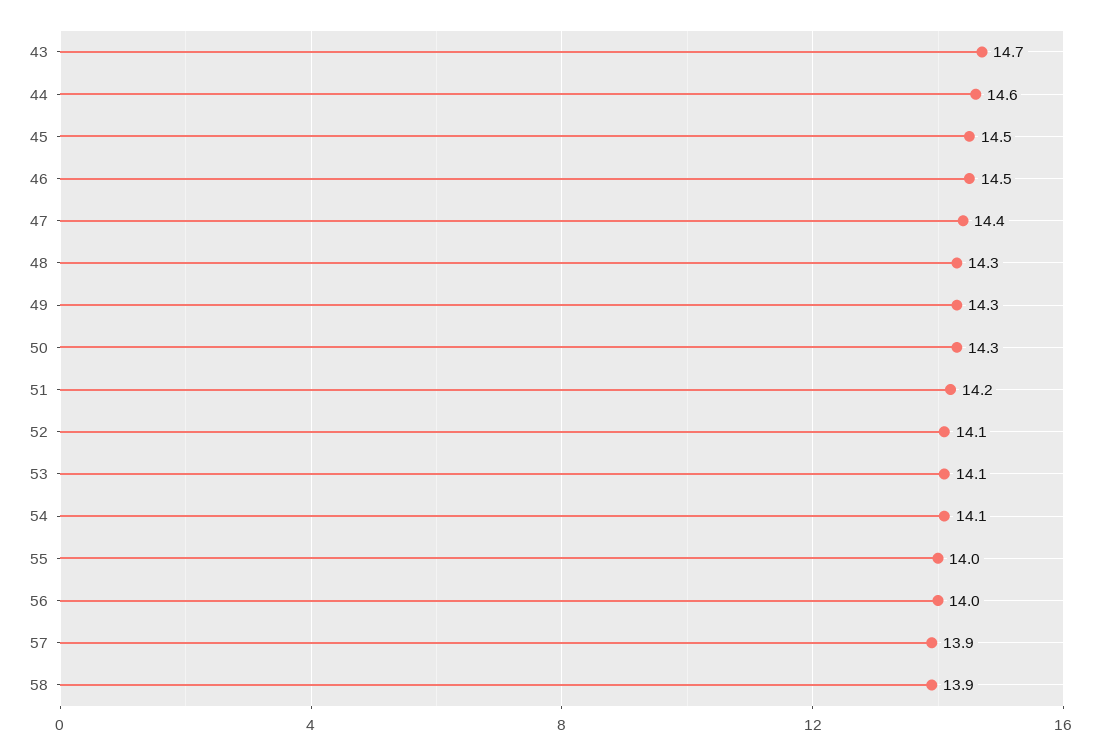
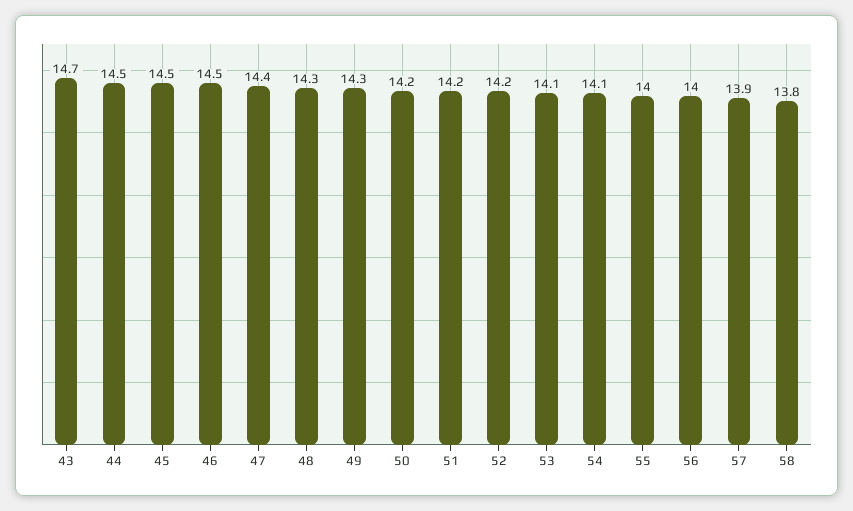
  {
    "43": 14.7,
-   "44": 14.6,
+   "44": 14.5,
    "45": 14.5,
    "46": 14.5,
    "47": 14.4,
    "48": 14.3,
    "49": 14.3,
-   "50": 14.3,
+   "50": 14.2,
    "51": 14.2,
-   "52": 14.1,
+   "52": 14.2,
    "53": 14.1,
    "54": 14.1,
    "55": 14,
    "56": 14,
    "57": 13.9,
-   "58": 13.9
+   "58": 13.8
  }

